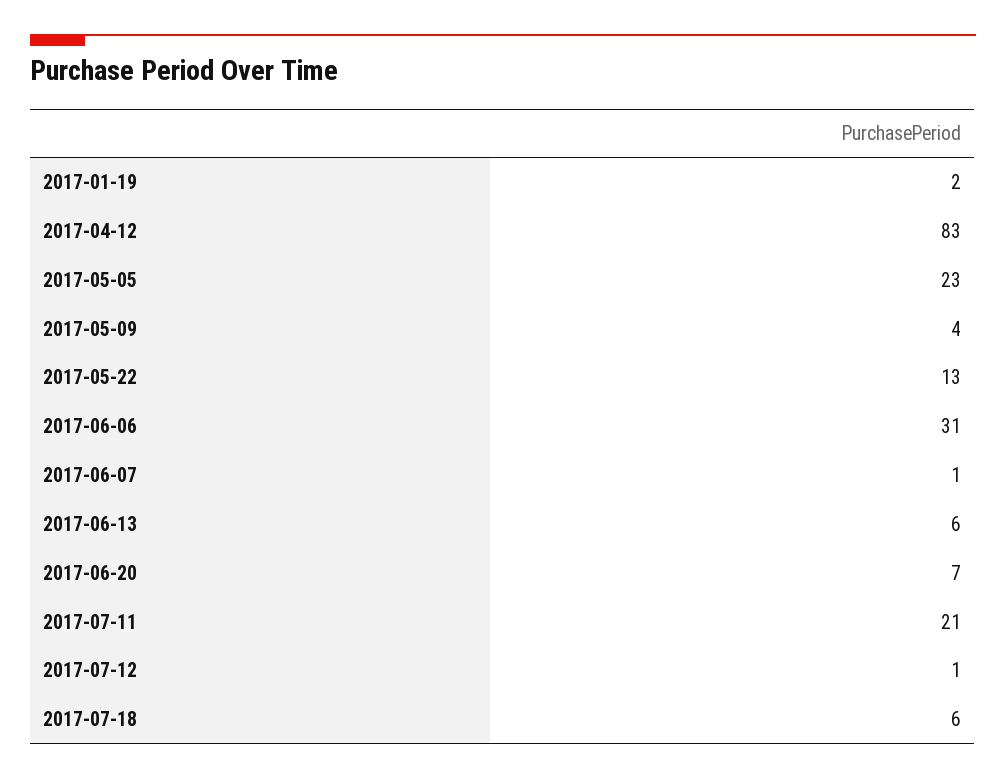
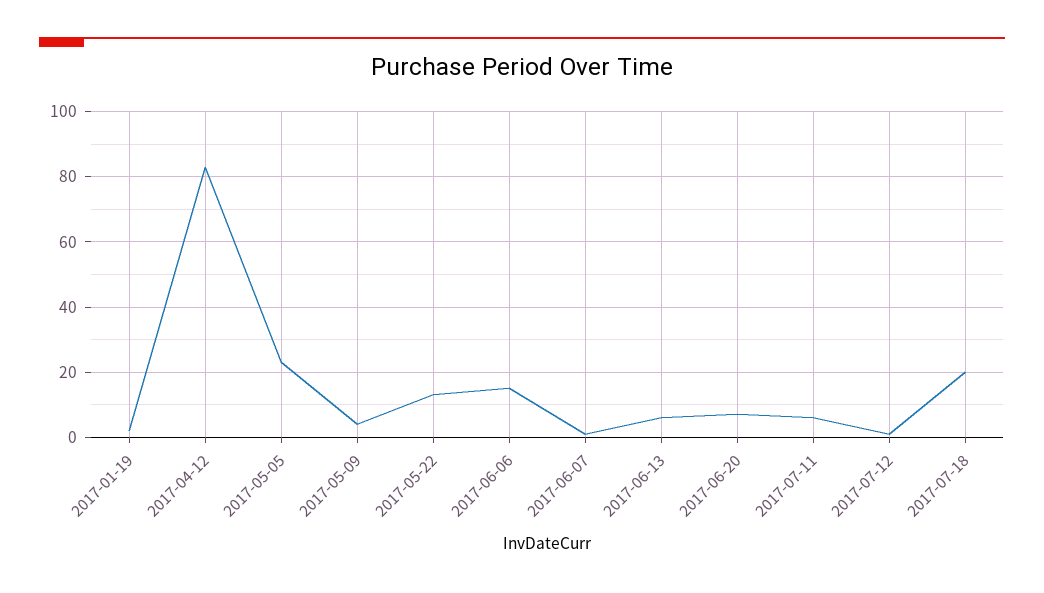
  {
    "2017-01-19": 2,
    "2017-04-12": 83,
    "2017-05-05": 23,
    "2017-05-09": 4,
    "2017-05-22": 13,
-   "2017-06-06": 31,
+   "2017-06-06": 15,
    "2017-06-07": 1,
    "2017-06-13": 6,
    "2017-06-20": 7,
-   "2017-07-11": 21,
+   "2017-07-11": 5,
    "2017-07-12": 1,
-   "2017-07-18": 6
+   "2017-07-18": 20
  }

